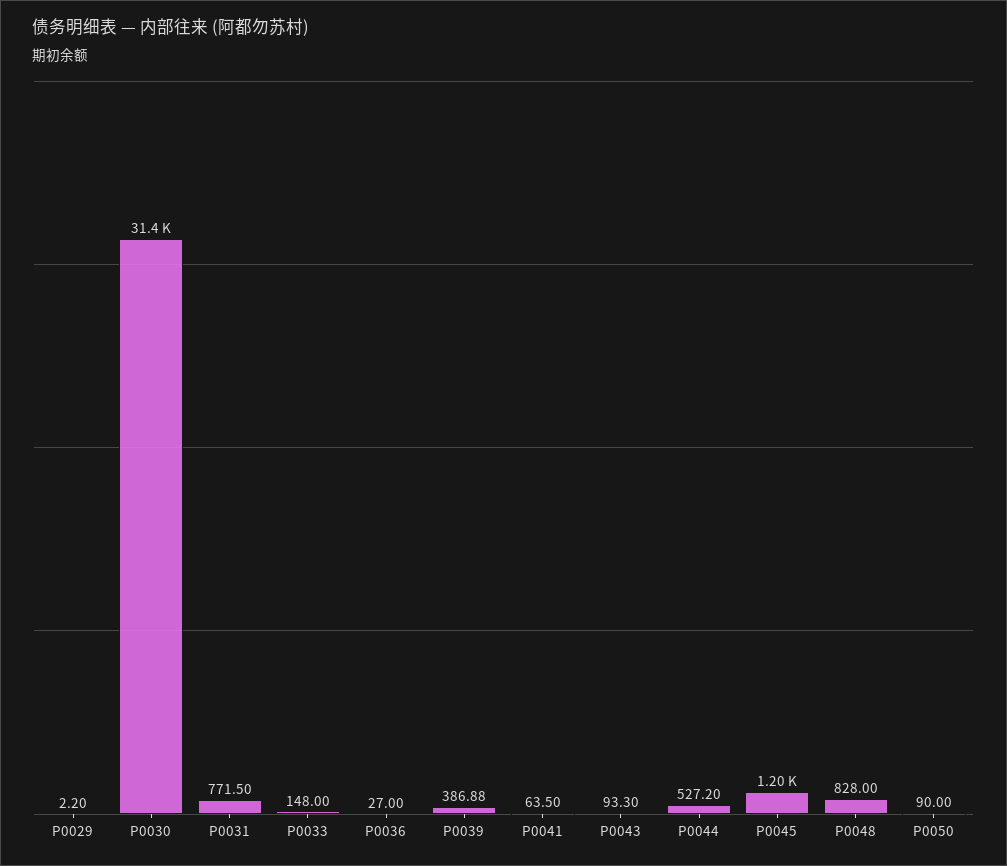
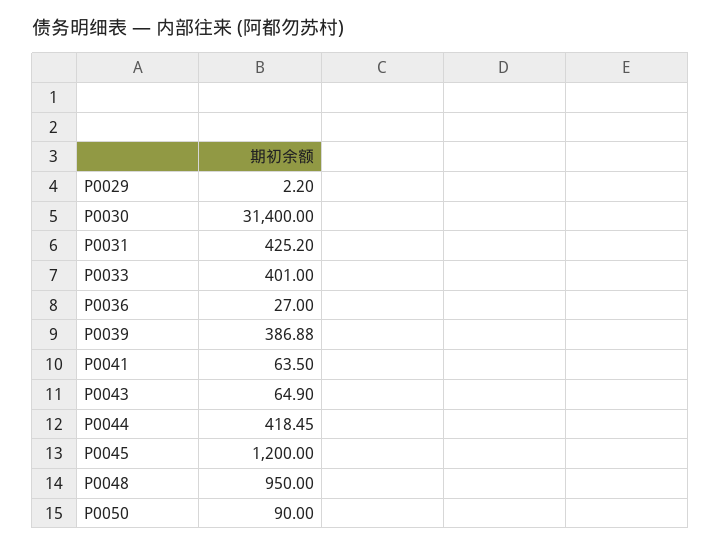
  {
    "P0029": 2.2,
    "P0030": 31400,
-   "P0031": 771.5,
+   "P0031": 425.2,
-   "P0033": 148,
+   "P0033": 401,
    "P0036": 27,
    "P0039": 386.88,
    "P0041": 63.5,
-   "P0043": 93.3,
+   "P0043": 64.9,
-   "P0044": 527.2,
+   "P0044": 418.45,
    "P0045": 1200,
-   "P0048": 828,
+   "P0048": 950,
    "P0050": 90
  }

